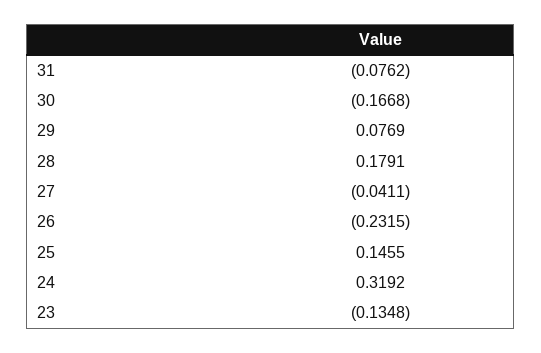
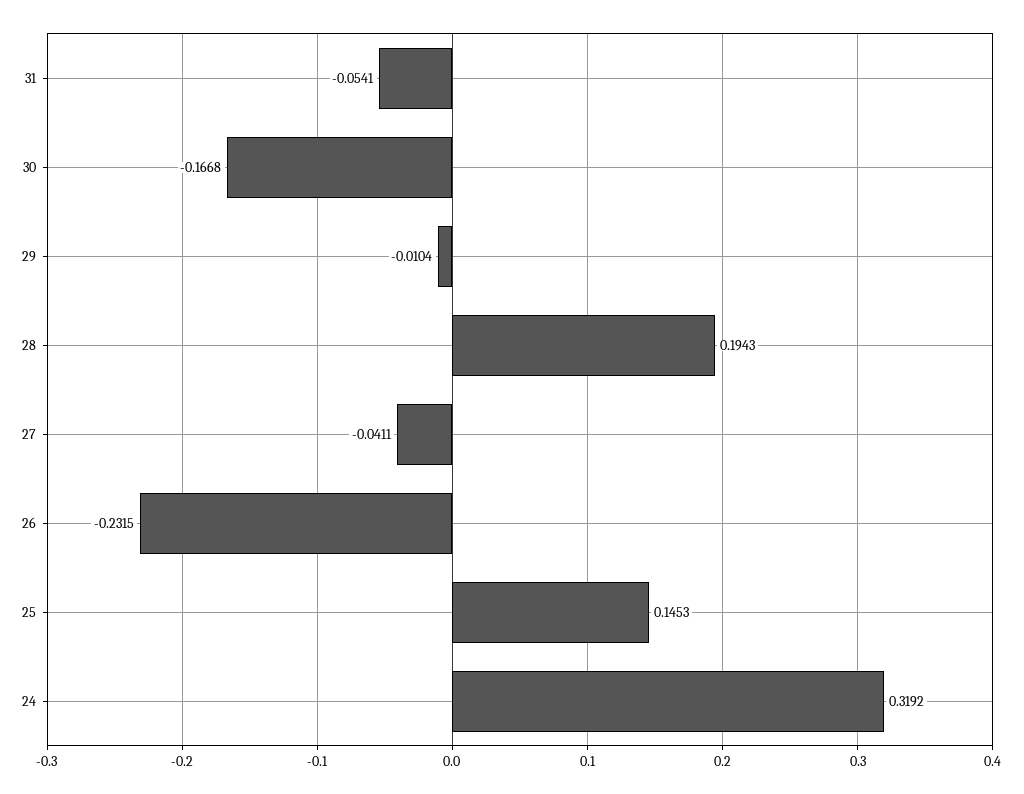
  {
-   "31": -0.0762,
+   "31": -0.0541,
    "30": -0.1668,
-   "29": 0.0769,
+   "29": -0.0104,
-   "28": 0.1791,
+   "28": 0.1943,
    "27": -0.0411,
    "26": -0.2315,
-   "25": 0.1455,
+   "25": 0.1453,
-   "24": 0.3192,
+   "24": 0.3192
-   "23": -0.1348
  }

